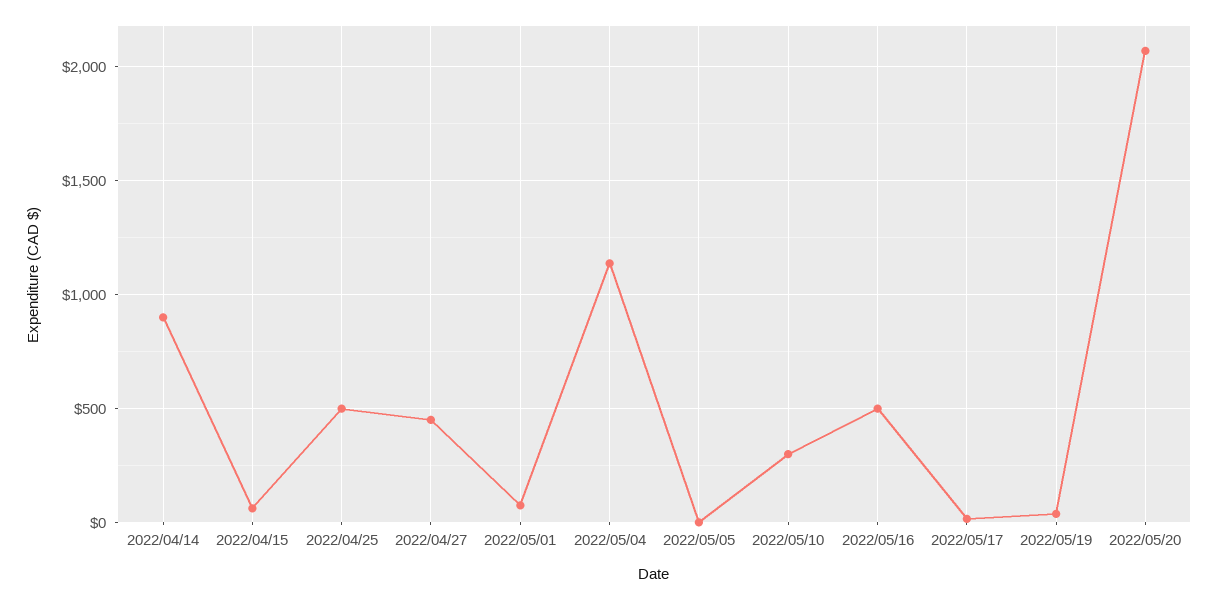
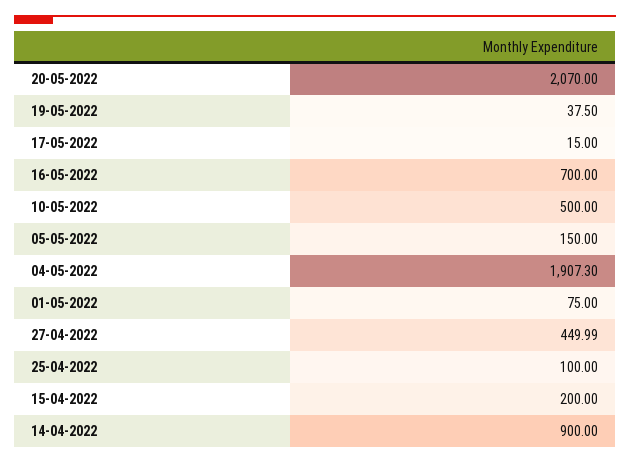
  {
    "2022/04/14": 900,
-   "2022/04/15": 50,
+   "2022/04/15": 200,
-   "2022/04/25": 500,
+   "2022/04/25": 100,
    "2022/04/27": 449.99,
    "2022/05/01": 75,
-   "2022/05/04": 1150,
+   "2022/05/04": 1907.3,
-   "2022/05/05": 0,
+   "2022/05/05": 150,
-   "2022/05/10": 300,
+   "2022/05/10": 500,
-   "2022/05/16": 500,
+   "2022/05/16": 700,
    "2022/05/17": 15,
    "2022/05/19": 37.5,
    "2022/05/20": 2070
  }

